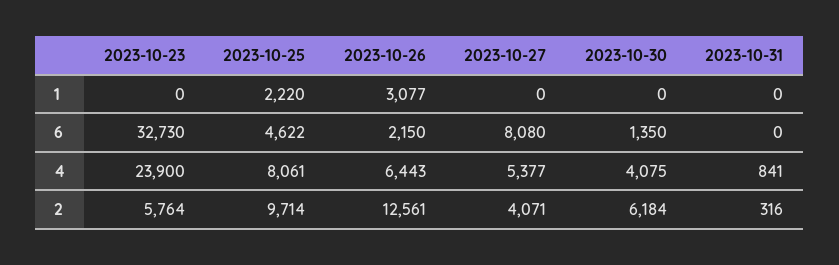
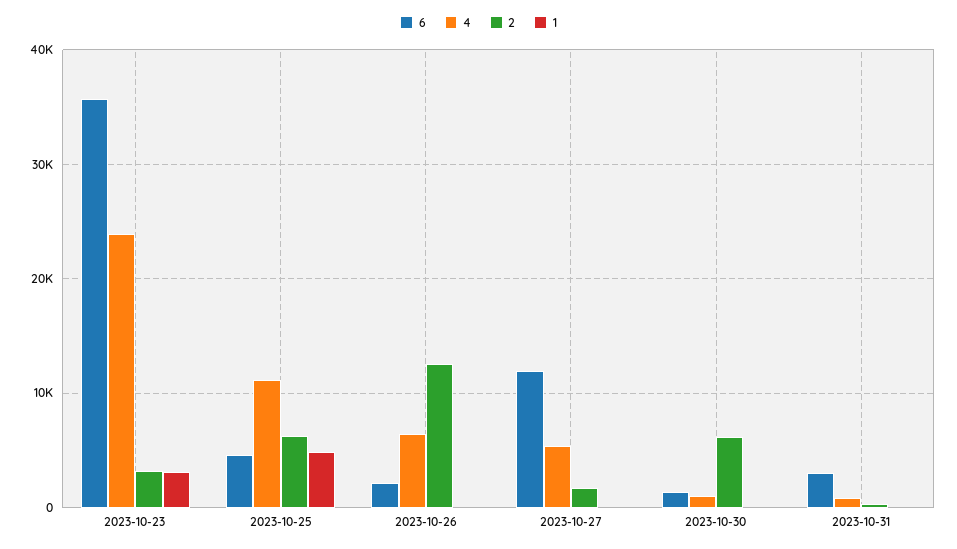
  {
    "1": {
-     "2023-10-23": 0,
+     "2023-10-23": 3000,
-     "2023-10-25": 2220,
+     "2023-10-25": 5000,
-     "2023-10-26": 3077,
+     "2023-10-26": 0,
      "2023-10-27": 0,
      "2023-10-30": 0,
      "2023-10-31": 0
    },
    "6": {
-     "2023-10-23": 32730,
+     "2023-10-23": 36000,
      "2023-10-25": 4622,
      "2023-10-26": 2150,
-     "2023-10-27": 8080,
+     "2023-10-27": 12000,
      "2023-10-30": 1350,
-     "2023-10-31": 0
+     "2023-10-31": 3000
    },
    "4": {
      "2023-10-23": 23900,
-     "2023-10-25": 8061,
+     "2023-10-25": 11000,
      "2023-10-26": 6443,
      "2023-10-27": 5377,
-     "2023-10-30": 4075,
+     "2023-10-30": 1000,
      "2023-10-31": 841
    },
    "2": {
-     "2023-10-23": 5764,
+     "2023-10-23": 3000,
-     "2023-10-25": 9714,
+     "2023-10-25": 6000,
      "2023-10-26": 12561,
-     "2023-10-27": 4071,
+     "2023-10-27": 2000,
      "2023-10-30": 6184,
      "2023-10-31": 316
    }
  }

